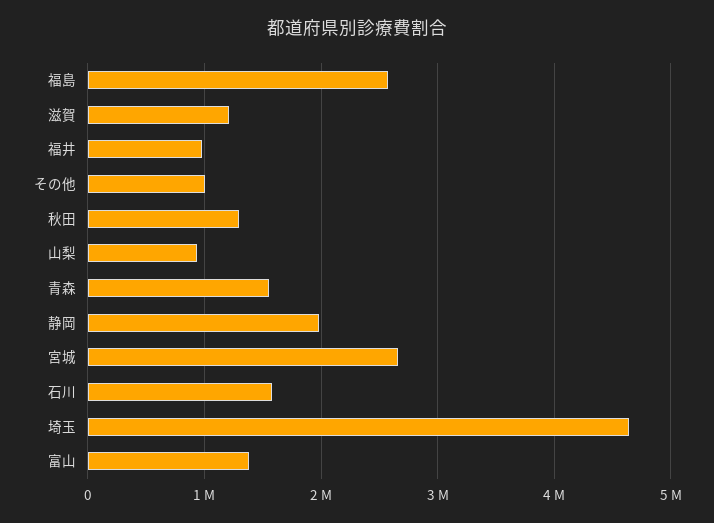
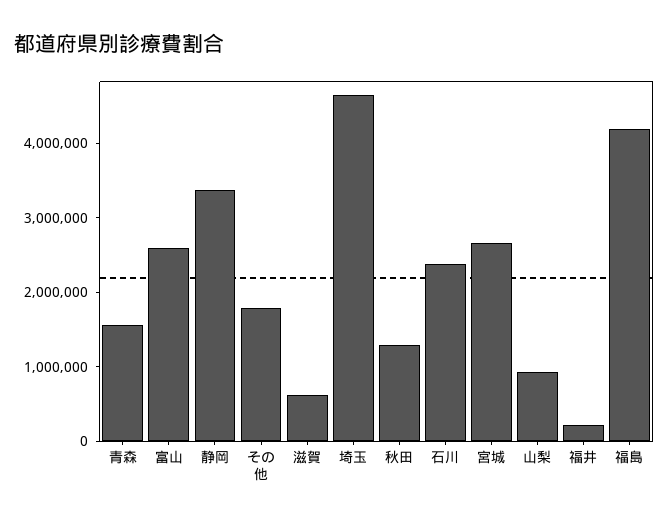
  {
-   "福島": 2600000,
+   "福島": 4200000,
-   "滋賀": 1200000,
+   "滋賀": 600000,
-   "福井": 1000000,
+   "福井": 200000,
-   "その他": 1000000,
+   "その他": 1800000,
    "秋田": 1300000,
    "山梨": 900000,
    "青森": 1600000,
-   "静岡": 2000000,
+   "静岡": 3400000,
    "宮城": 2700000,
-   "石川": 1600000,
+   "石川": 2400000,
    "埼玉": 4600000,
-   "富山": 1400000
+   "富山": 2600000
  }

